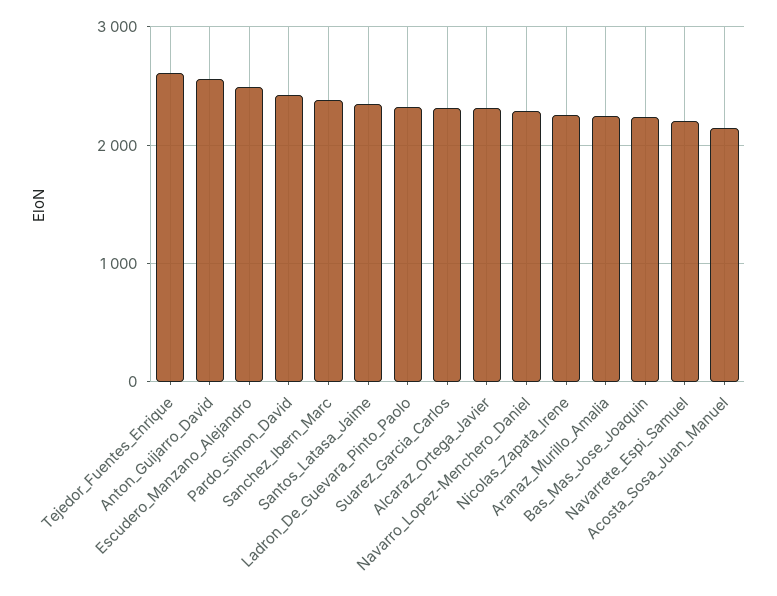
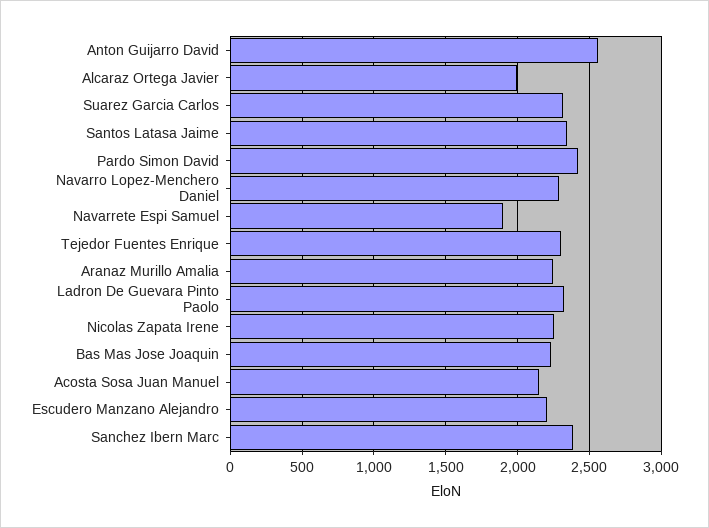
  {
-   "Tejedor_Fuentes_Enrique": 2600,
+   "Tejedor_Fuentes_Enrique": 2300,
    "Anton_Guijarro_David": 2550,
-   "Escudero_Manzano_Alejandro": 2500,
+   "Escudero_Manzano_Alejandro": 2200,
    "Pardo_Simon_David": 2400,
    "Sanchez_Ibern_Marc": 2400,
    "Santos_Latasa_Jaime": 2350,
    "Ladron_De_Guevara_Pinto_Paolo": 2300,
    "Suarez_Garcia_Carlos": 2300,
-   "Alcaraz_Ortega_Javier": 2300,
+   "Alcaraz_Ortega_Javier": 2000,
    "Navarro_Lopez-Menchero_Daniel": 2300,
    "Nicolas_Zapata_Irene": 2250,
    "Aranaz_Murillo_Amalia": 2250,
    "Bas_Mas_Jose_Joaquin": 2250,
-   "Navarrete_Espi_Samuel": 2200,
+   "Navarrete_Espi_Samuel": 1900,
    "Acosta_Sosa_Juan_Manuel": 2150
  }

